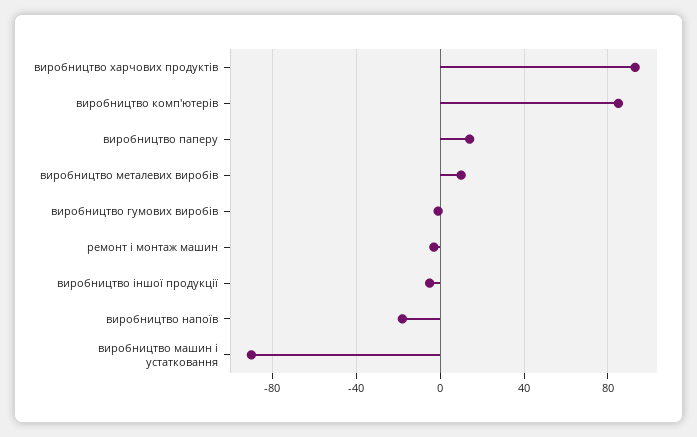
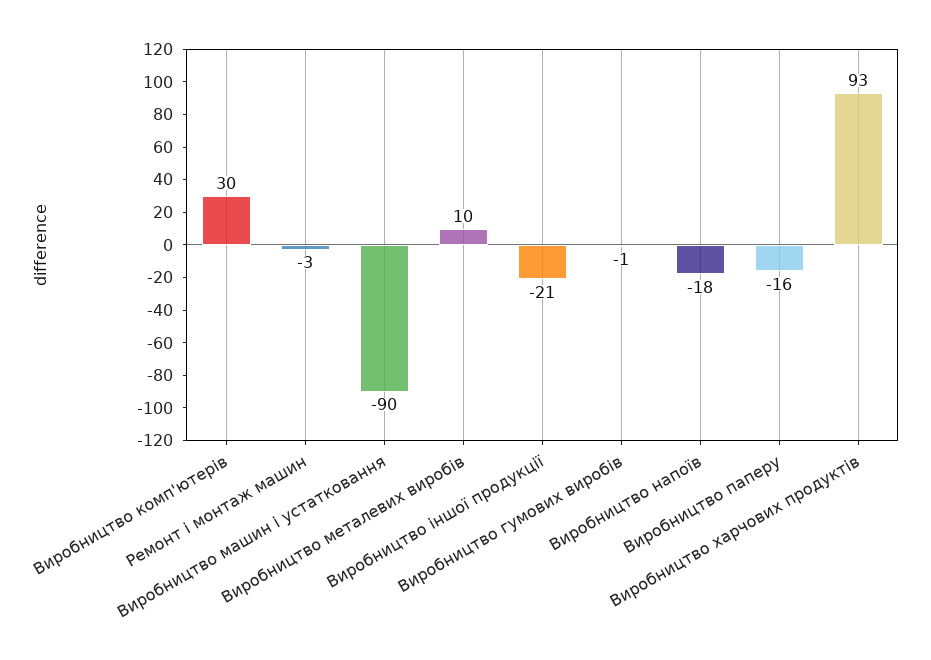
  {
    "виробництво харчових продуктів": 93,
-   "виробництво комп'ютерів": 85,
+   "виробництво комп'ютерів": 30,
-   "виробництво паперу": 15,
+   "виробництво паперу": -16,
    "виробництво металевих виробів": 10,
    "виробництво гумових виробів": -1,
    "ремонт і монтаж машин": -3,
-   "виробництво іншої продукції": -5,
+   "виробництво іншої продукції": -21,
    "виробництво напоїв": -18,
    "виробництво машин і устатковання": -90
  }

